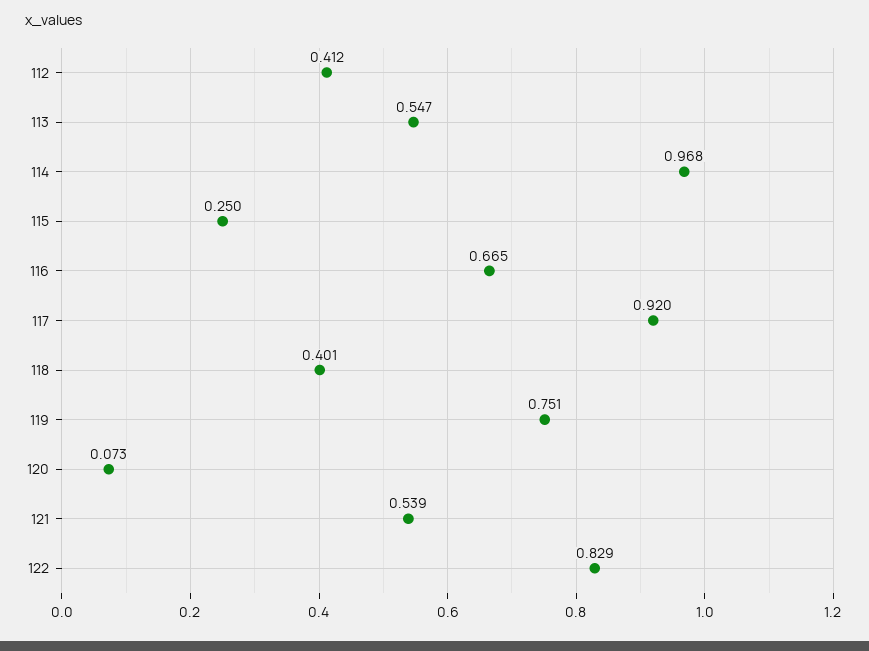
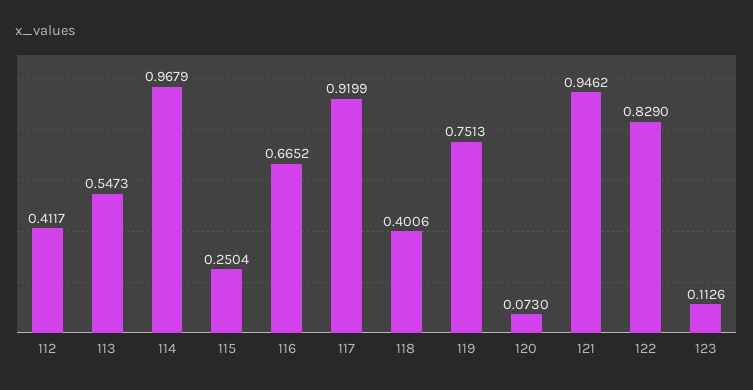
  {
    "112": 0.4117,
    "113": 0.5473,
    "114": 0.9679,
    "115": 0.2504,
    "116": 0.6652,
    "117": 0.9199,
    "118": 0.4006,
    "119": 0.7513,
    "120": 0.073,
-   "121": 0.539,
+   "121": 0.9462,
-   "122": 0.829
+   "122": 0.829,
+   "123": 0.1126
  }

